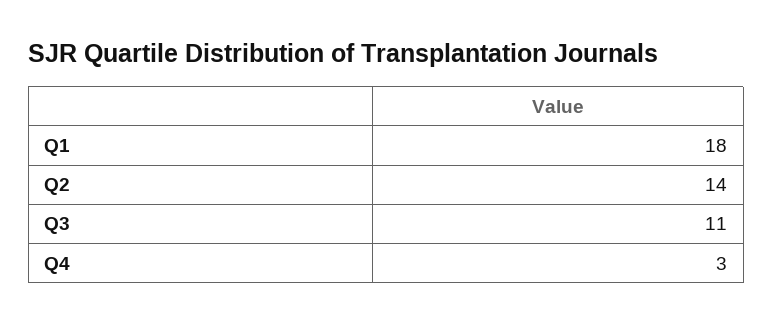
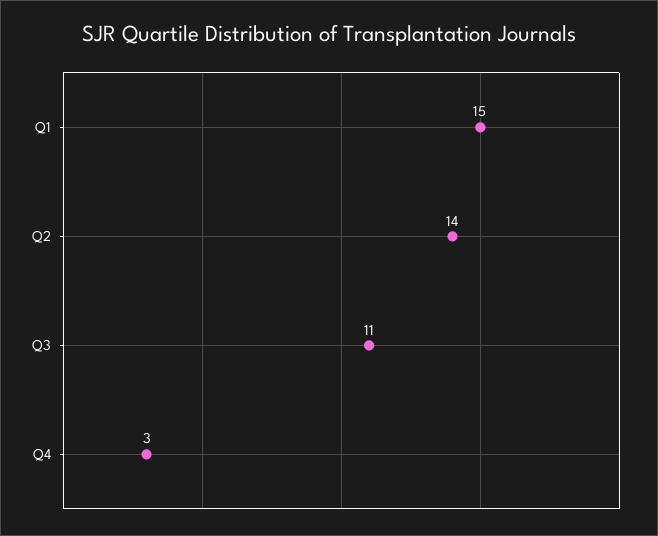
  {
-   "Q1": 18,
+   "Q1": 15,
    "Q2": 14,
    "Q3": 11,
    "Q4": 3
  }

